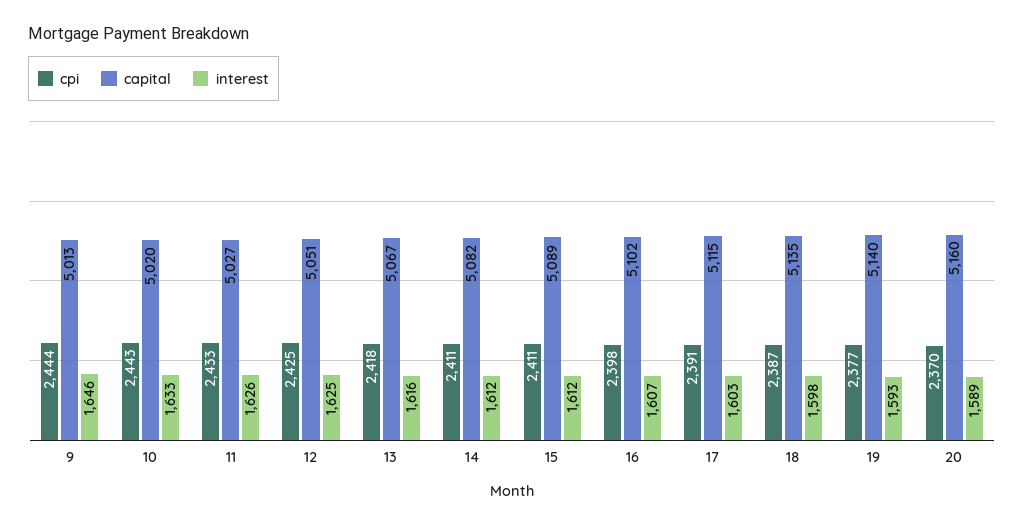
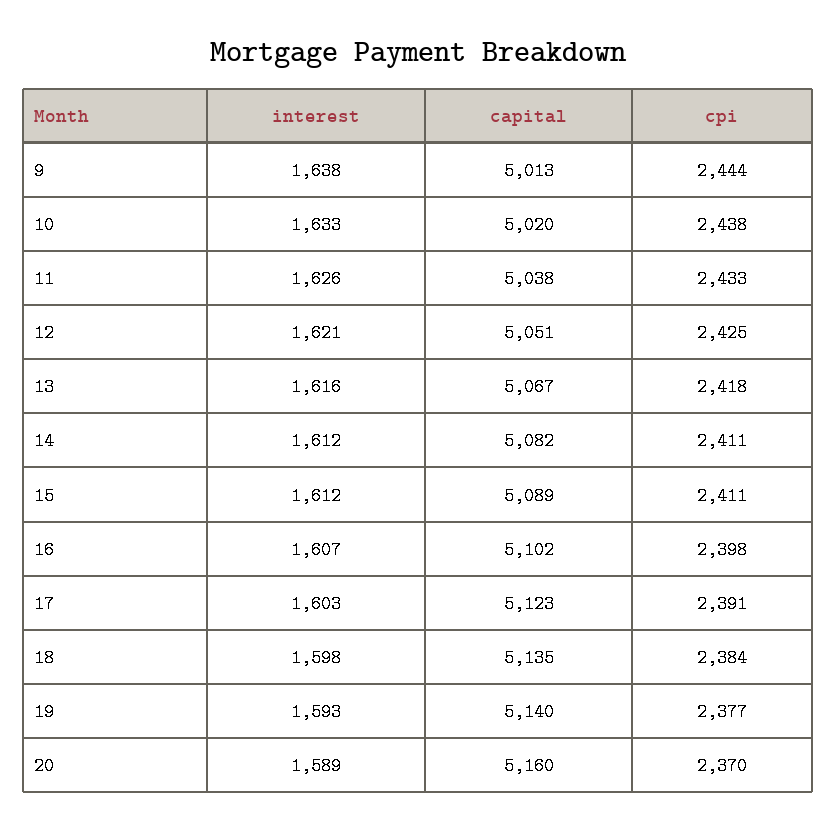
  {
    "cpi": {
      "9": 2444,
-     "10": 2443,
+     "10": 2438,
      "11": 2433,
      "12": 2425,
      "13": 2418,
      "14": 2411,
      "15": 2411,
      "16": 2398,
      "17": 2391,
-     "18": 2387,
+     "18": 2384,
      "19": 2377,
      "20": 2370
    },
    "capital": {
      "9": 5013,
      "10": 5020,
-     "11": 5027,
+     "11": 5038,
      "12": 5051,
      "13": 5067,
      "14": 5082,
      "15": 5089,
      "16": 5102,
-     "17": 5115,
+     "17": 5123,
      "18": 5135,
      "19": 5140,
      "20": 5160
    },
    "interest": {
-     "9": 1646,
+     "9": 1638,
      "10": 1633,
      "11": 1626,
-     "12": 1625,
+     "12": 1621,
      "13": 1616,
      "14": 1612,
      "15": 1612,
      "16": 1607,
      "17": 1603,
      "18": 1598,
      "19": 1593,
      "20": 1589
    }
  }

